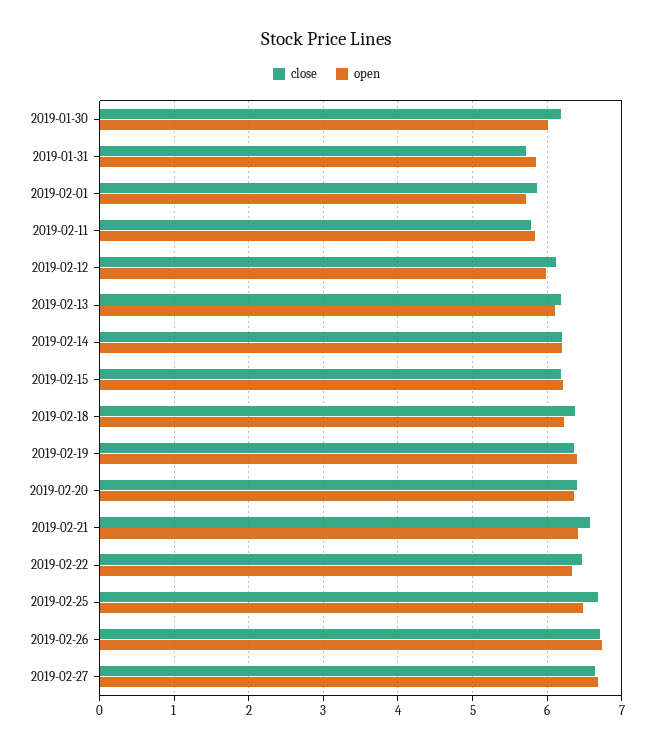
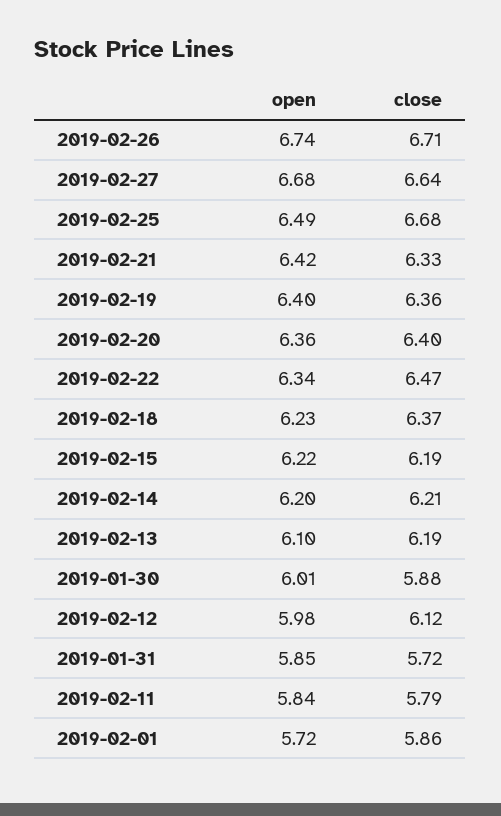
  {
    "close": {
-     "2019-01-30": 6.2,
+     "2019-01-30": 5.88,
      "2019-01-31": 5.72,
      "2019-02-01": 5.86,
      "2019-02-11": 5.79,
      "2019-02-12": 6.12,
      "2019-02-13": 6.19,
      "2019-02-14": 6.21,
      "2019-02-15": 6.19,
      "2019-02-18": 6.37,
      "2019-02-19": 6.36,
      "2019-02-20": 6.4,
-     "2019-02-21": 6.6,
+     "2019-02-21": 6.33,
      "2019-02-22": 6.47,
      "2019-02-25": 6.68,
      "2019-02-26": 6.71,
      "2019-02-27": 6.64
    },
    "open": {
      "2019-01-30": 6.01,
      "2019-01-31": 5.85,
      "2019-02-01": 5.72,
      "2019-02-11": 5.84,
      "2019-02-12": 5.98,
      "2019-02-13": 6.1,
      "2019-02-14": 6.2,
      "2019-02-15": 6.22,
      "2019-02-18": 6.23,
      "2019-02-19": 6.4,
      "2019-02-20": 6.36,
      "2019-02-21": 6.42,
      "2019-02-22": 6.34,
      "2019-02-25": 6.49,
      "2019-02-26": 6.74,
      "2019-02-27": 6.68
    }
  }

